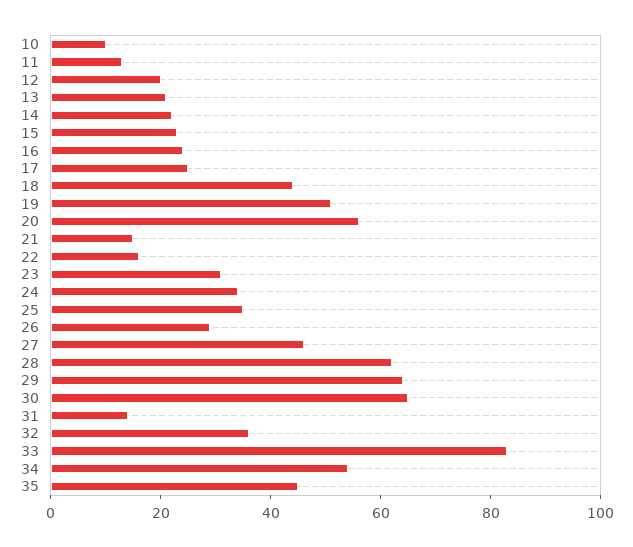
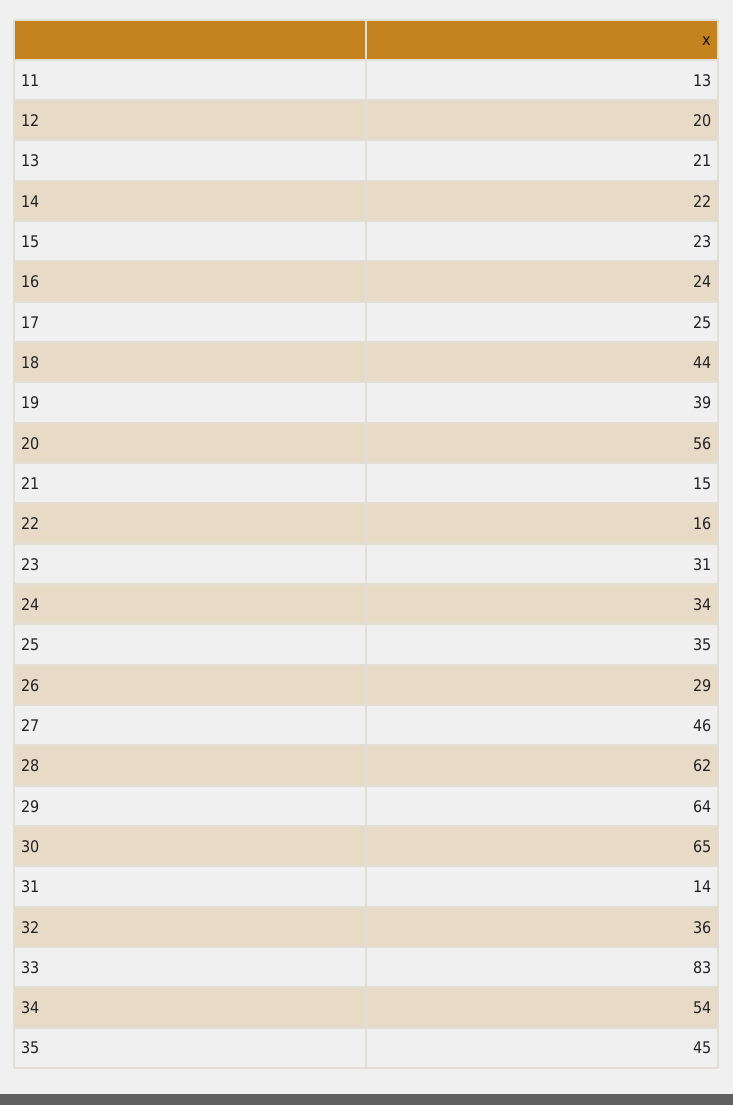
  {
-   "10": 10,
    "11": 13,
    "12": 20,
    "13": 21,
    "14": 22,
    "15": 23,
    "16": 24,
    "17": 25,
    "18": 44,
-   "19": 50,
+   "19": 39,
    "20": 56,
    "21": 15,
    "22": 16,
    "23": 31,
    "24": 34,
    "25": 35,
    "26": 29,
    "27": 46,
    "28": 62,
    "29": 64,
    "30": 65,
    "31": 14,
    "32": 36,
    "33": 83,
    "34": 54,
    "35": 45
  }

